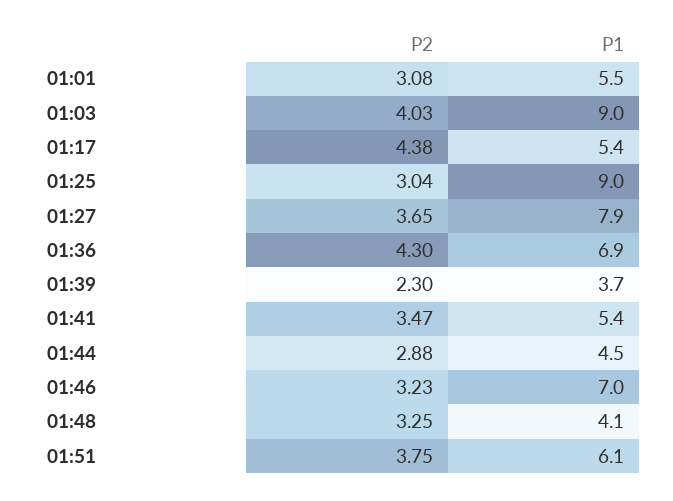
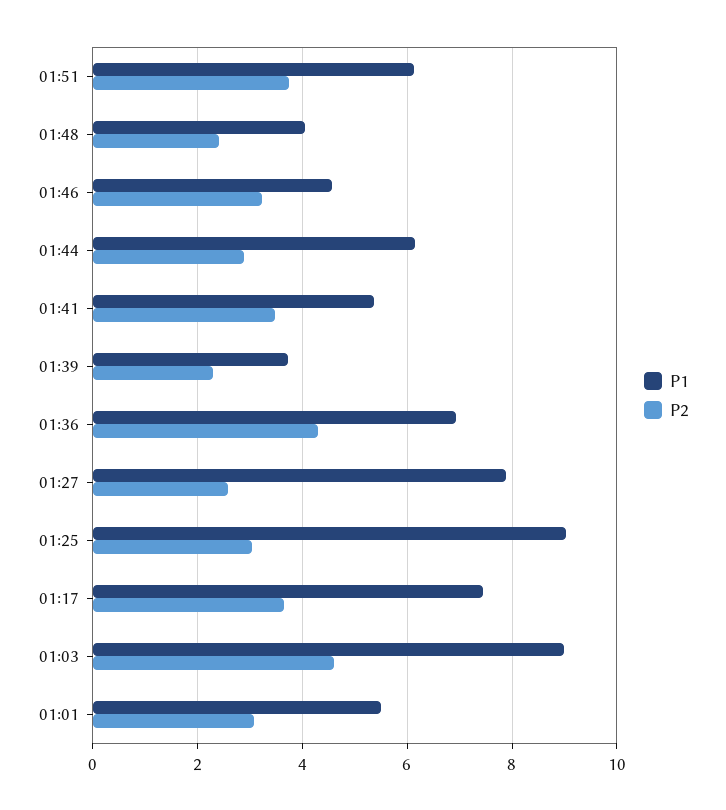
  {
    "P2": {
      "01:01": 3.08,
-     "01:03": 4.03,
+     "01:03": 4.6,
-     "01:17": 4.38,
+     "01:17": 3.6,
      "01:25": 3.04,
-     "01:27": 3.65,
+     "01:27": 2.6,
      "01:36": 4.3,
      "01:39": 2.3,
      "01:41": 3.47,
      "01:44": 2.88,
      "01:46": 3.23,
-     "01:48": 3.25,
+     "01:48": 2.4,
      "01:51": 3.75
    },
    "P1": {
      "01:01": 5.5,
      "01:03": 9,
-     "01:17": 5.4,
+     "01:17": 7.4,
      "01:25": 9,
      "01:27": 7.9,
      "01:36": 6.9,
      "01:39": 3.7,
      "01:41": 5.4,
-     "01:44": 4.5,
+     "01:44": 6.2,
-     "01:46": 7,
+     "01:46": 4.6,
      "01:48": 4.1,
      "01:51": 6.1
    }
  }

